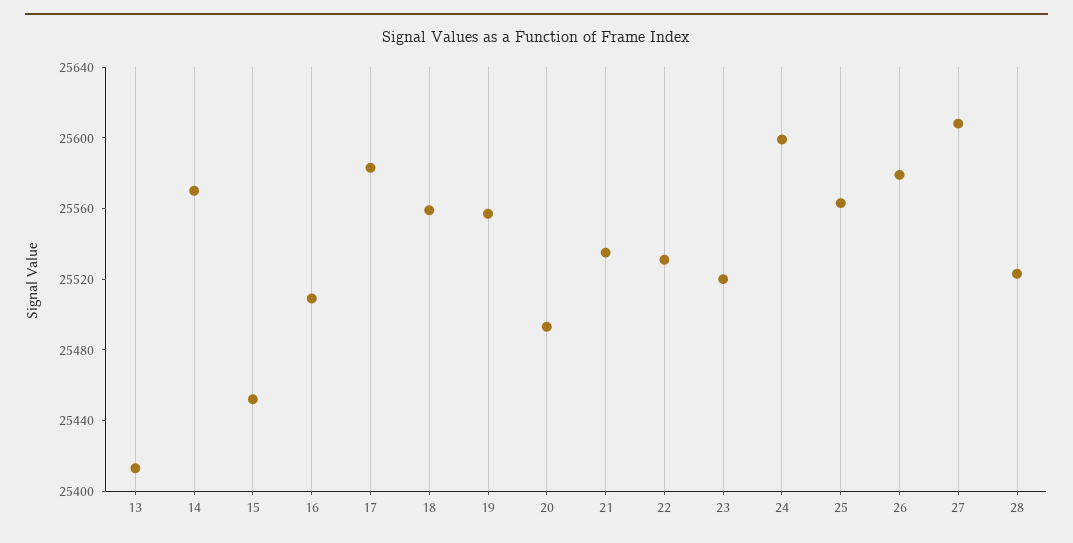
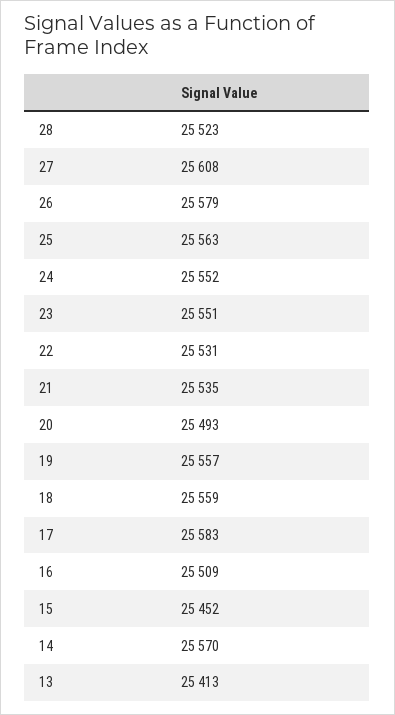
  {
    "13": 25413,
    "14": 25570,
    "15": 25452,
    "16": 25509,
    "17": 25583,
    "18": 25559,
    "19": 25557,
    "20": 25493,
    "21": 25535,
    "22": 25531,
-   "23": 25520,
+   "23": 25551,
-   "24": 25600,
+   "24": 25552,
    "25": 25563,
    "26": 25579,
    "27": 25608,
    "28": 25523
  }

